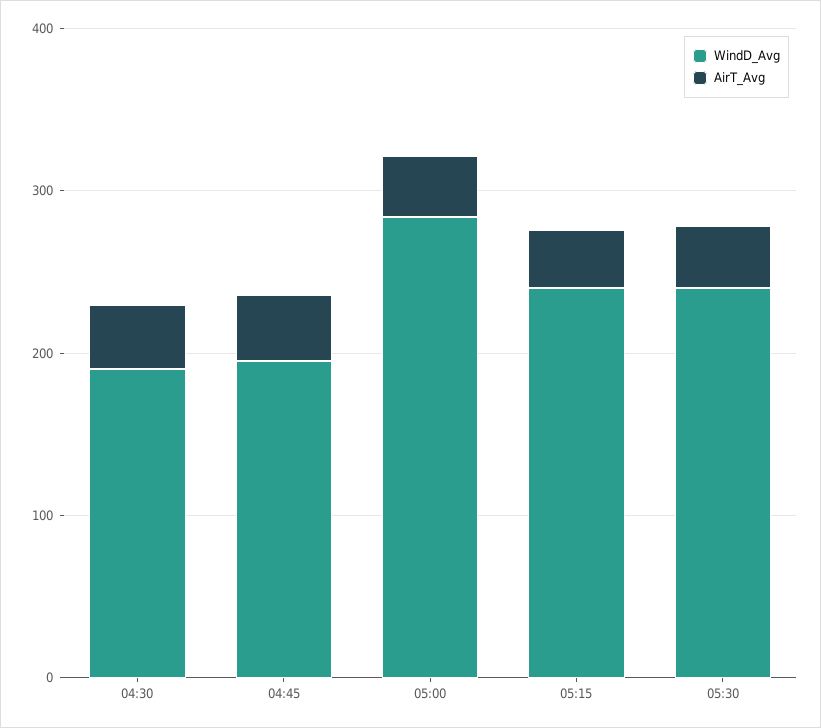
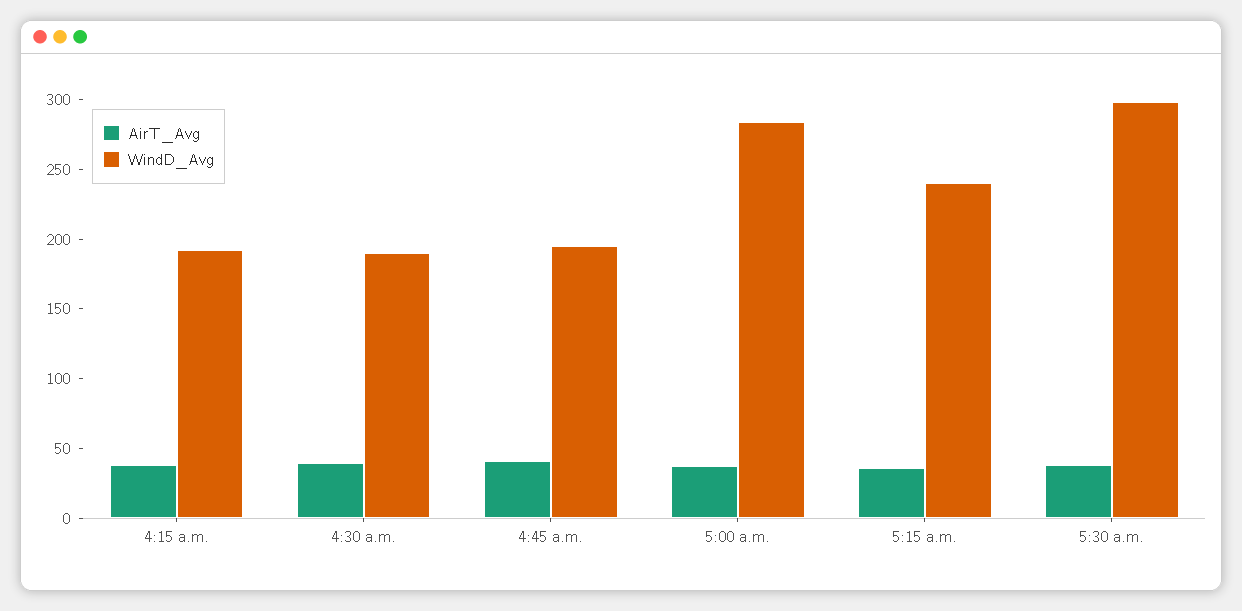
  {
    "WindD_Avg": {
      "04:30": 190,
      "04:45": 200,
      "05:00": 280,
      "05:15": 240,
-     "05:30": 240
+     "05:30": 300,
+     "4:15 a.m.": 190
    },
    "AirT_Avg": {
      "04:30": 40,
      "04:45": 40,
      "05:00": 40,
      "05:15": 40,
-     "05:30": 40
+     "05:30": 40,
+     "4:15 a.m.": 40
    }
  }

